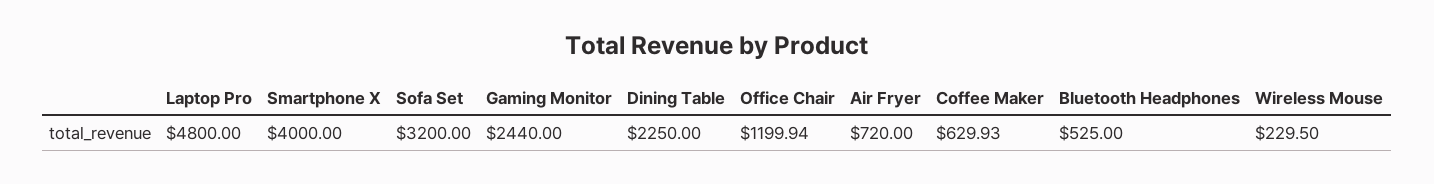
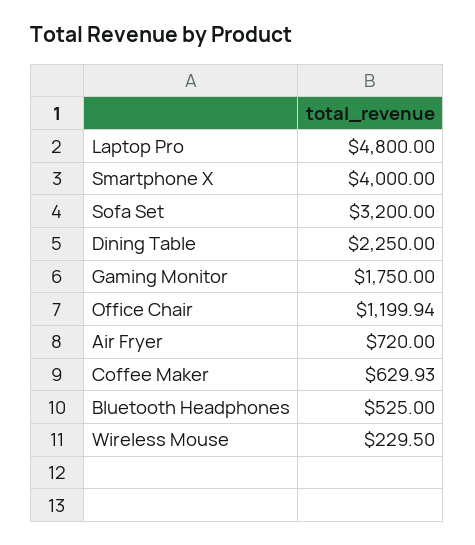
  {
    "Laptop Pro": 4800,
    "Smartphone X": 4000,
    "Sofa Set": 3200,
-   "Gaming Monitor": 2440,
+   "Gaming Monitor": 1750,
    "Dining Table": 2250,
    "Office Chair": 1199.94,
    "Air Fryer": 720,
    "Coffee Maker": 629.93,
    "Bluetooth Headphones": 525,
    "Wireless Mouse": 229.5
  }

